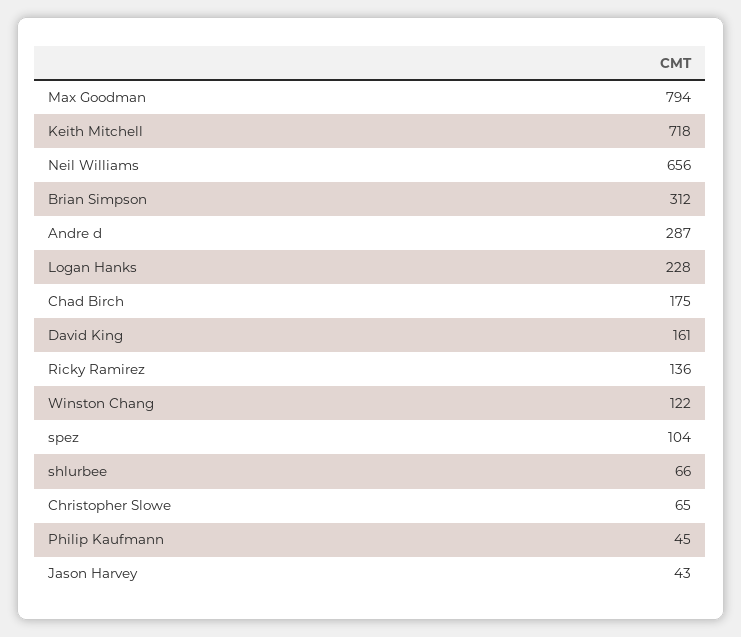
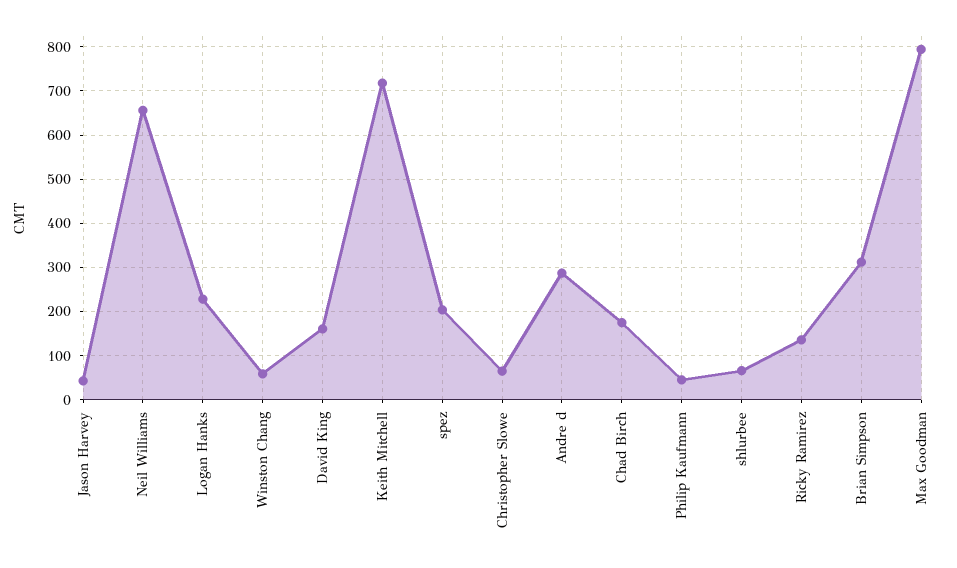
  {
    "Max Goodman": 794,
    "Keith Mitchell": 718,
    "Neil Williams": 656,
    "Brian Simpson": 312,
    "Andre d": 287,
    "Logan Hanks": 228,
    "Chad Birch": 175,
    "David King": 161,
    "Ricky Ramirez": 136,
-   "Winston Chang": 122,
+   "Winston Chang": 60,
-   "spez": 104,
+   "spez": 200,
    "shlurbee": 66,
    "Christopher Slowe": 65,
    "Philip Kaufmann": 45,
    "Jason Harvey": 43
  }

